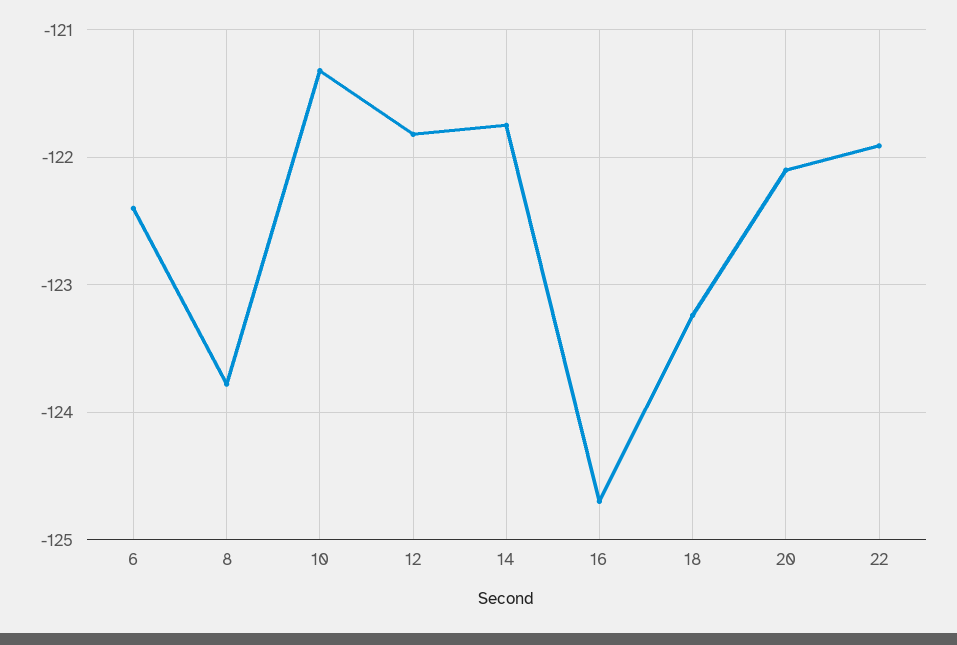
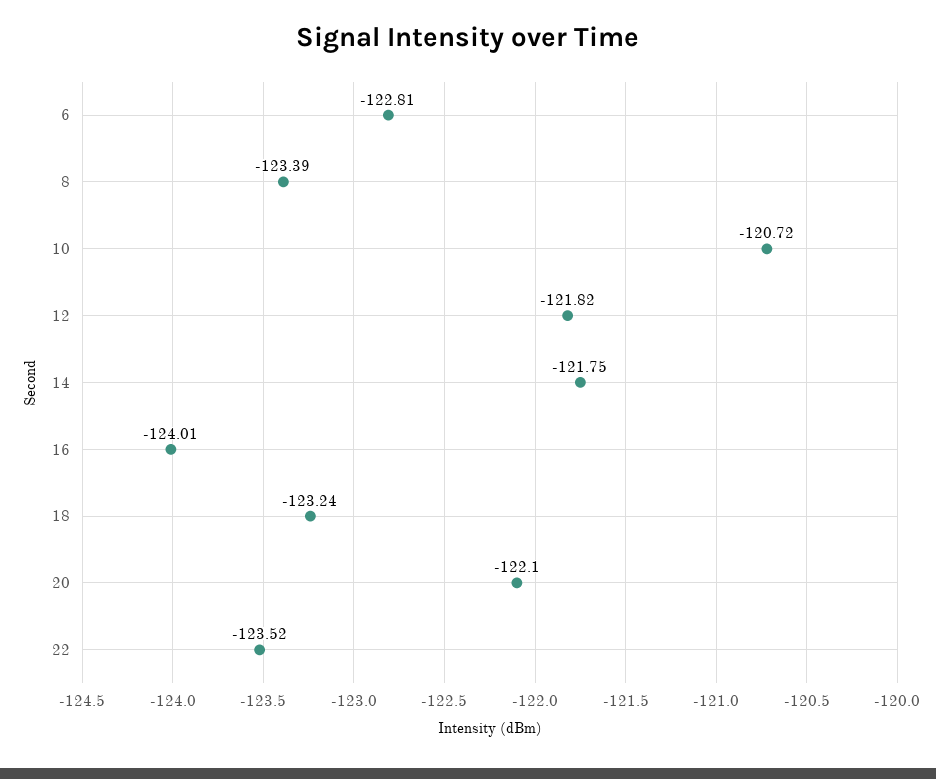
  {
-   "6": -122.4,
+   "6": -122.81,
-   "8": -123.8,
+   "8": -123.39,
-   "10": -121.3,
+   "10": -120.72,
    "12": -121.82,
    "14": -121.75,
-   "16": -124.7,
+   "16": -124.01,
    "18": -123.24,
    "20": -122.1,
-   "22": -121.9
+   "22": -123.52
  }

